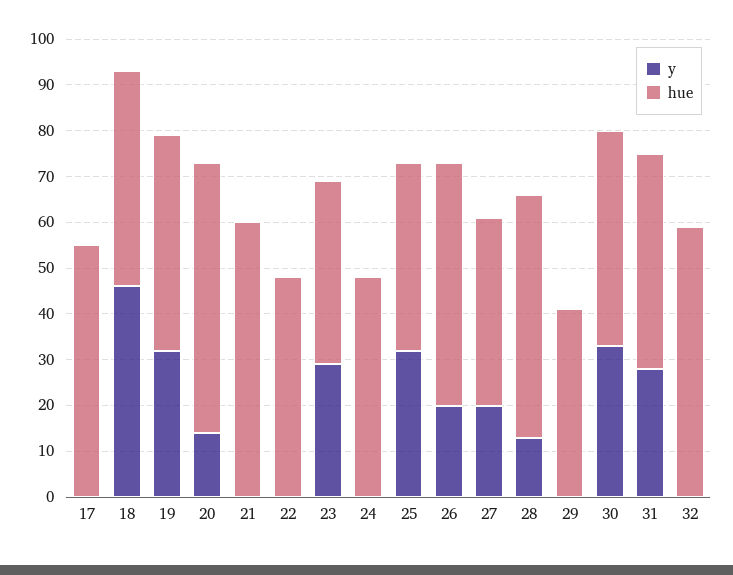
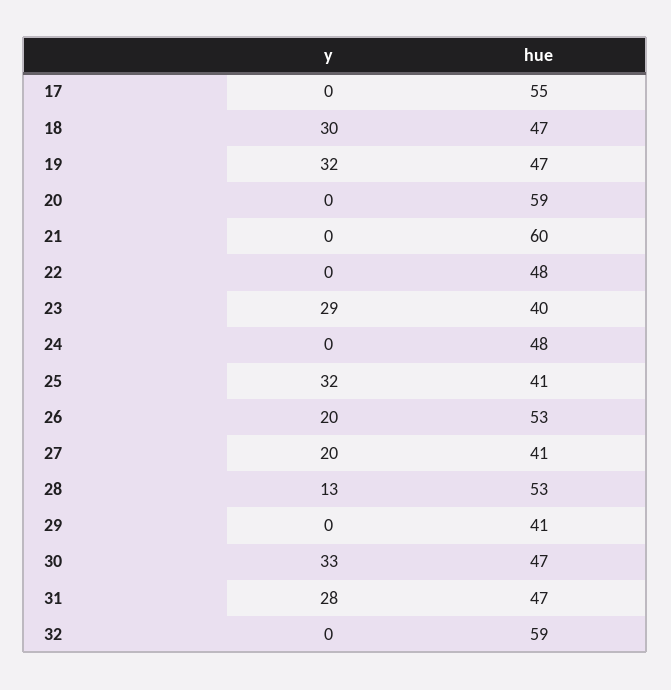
  {
    "y": {
      "17": 0,
-     "18": 45,
+     "18": 30,
      "19": 32,
-     "20": 15,
+     "20": 0,
      "21": 0,
      "22": 0,
      "23": 29,
      "24": 0,
      "25": 32,
      "26": 20,
      "27": 20,
      "28": 13,
      "29": 0,
      "30": 33,
      "31": 28,
      "32": 0
    },
    "hue": {
      "17": 55,
      "18": 47,
      "19": 47,
      "20": 59,
      "21": 60,
      "22": 48,
      "23": 40,
      "24": 48,
      "25": 41,
      "26": 53,
      "27": 41,
      "28": 53,
      "29": 41,
      "30": 47,
      "31": 47,
      "32": 59
    }
  }

